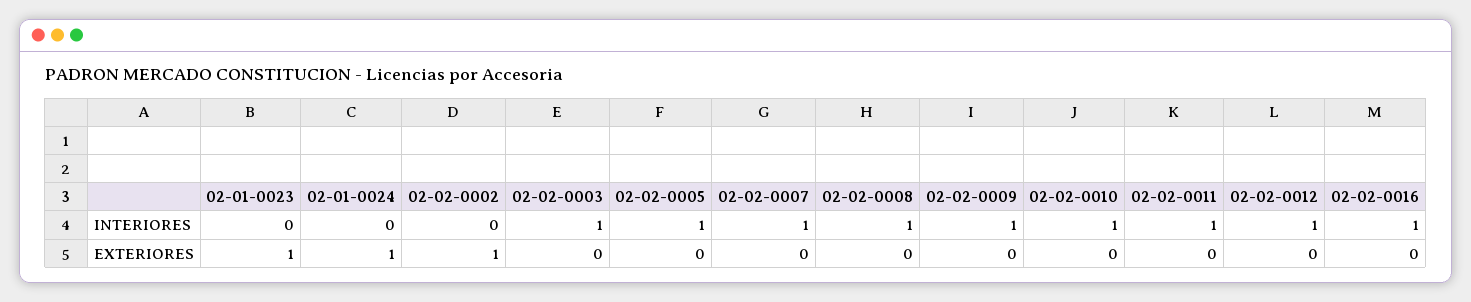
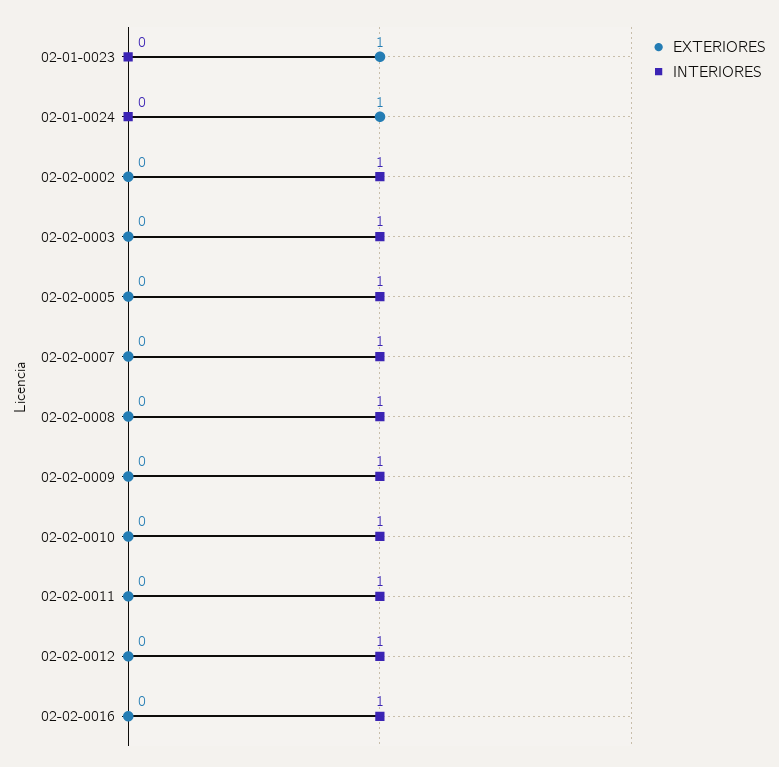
  {
    "INTERIORES": {
      "02-01-0023": 0,
      "02-01-0024": 0,
-     "02-02-0002": 0,
+     "02-02-0002": 1,
      "02-02-0003": 1,
      "02-02-0005": 1,
      "02-02-0007": 1,
      "02-02-0008": 1,
      "02-02-0009": 1,
      "02-02-0010": 1,
      "02-02-0011": 1,
      "02-02-0012": 1,
      "02-02-0016": 1
    },
    "EXTERIORES": {
      "02-01-0023": 1,
      "02-01-0024": 1,
-     "02-02-0002": 1,
+     "02-02-0002": 0,
      "02-02-0003": 0,
      "02-02-0005": 0,
      "02-02-0007": 0,
      "02-02-0008": 0,
      "02-02-0009": 0,
      "02-02-0010": 0,
      "02-02-0011": 0,
      "02-02-0012": 0,
      "02-02-0016": 0
    }
  }

